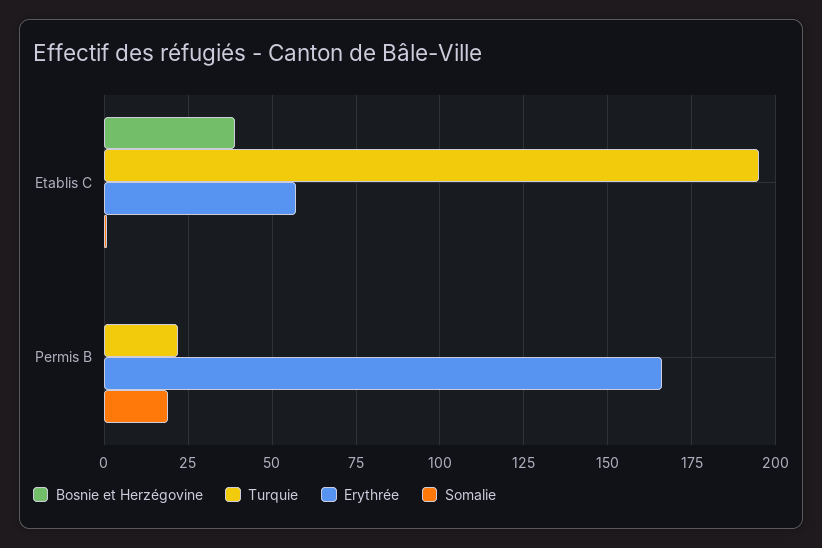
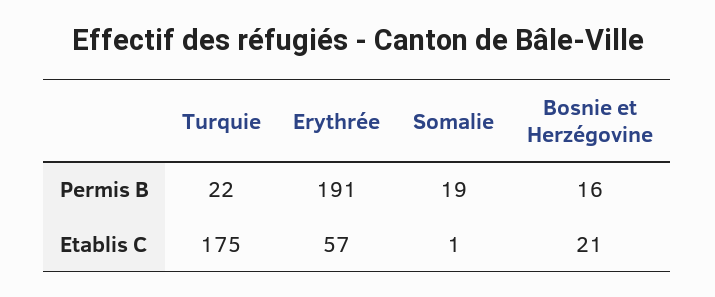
  {
    "Bosnie et Herzégovine": {
-     "Etablis C": 40,
+     "Etablis C": 21,
-     "Permis B": 0
+     "Permis B": 16
    },
    "Turquie": {
-     "Etablis C": 195,
+     "Etablis C": 175,
      "Permis B": 22
    },
    "Erythrée": {
      "Etablis C": 57,
-     "Permis B": 165
+     "Permis B": 191
    },
    "Somalie": {
      "Etablis C": 1,
      "Permis B": 19
    }
  }

